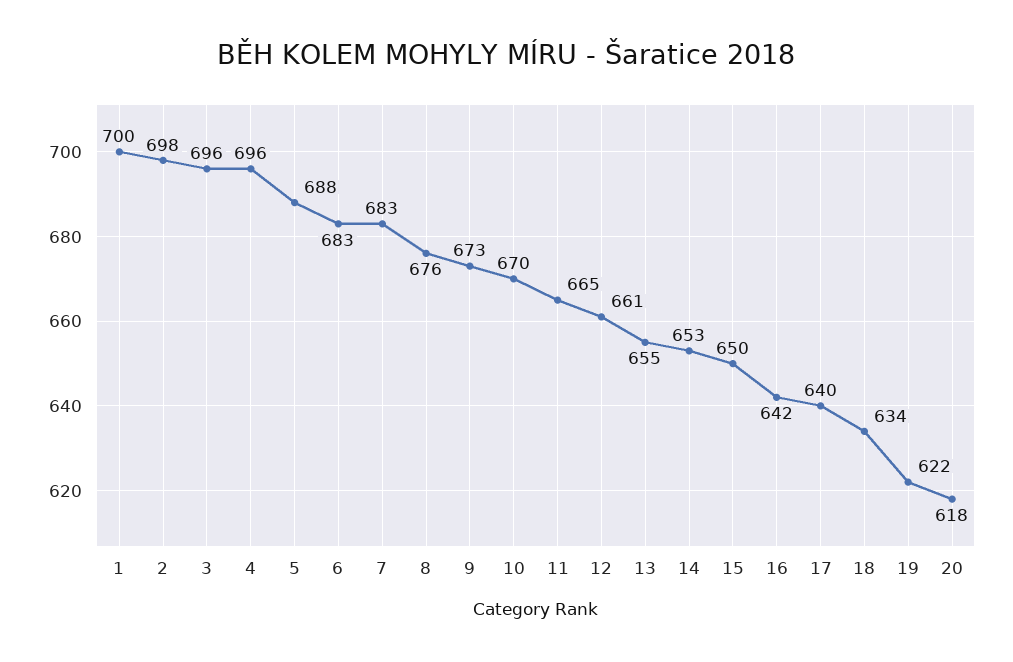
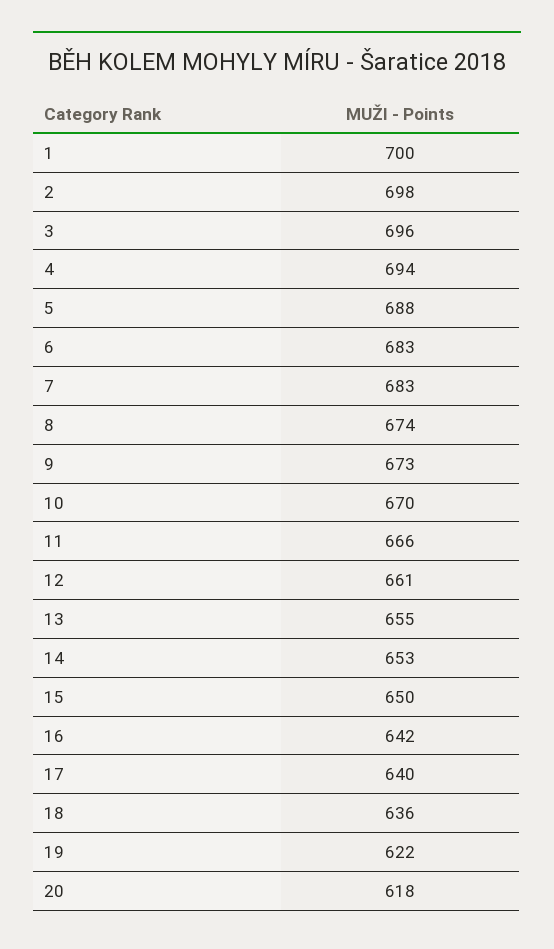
  {
    "1": 700,
    "2": 698,
    "3": 696,
-   "4": 696,
+   "4": 694,
    "5": 688,
    "6": 683,
    "7": 683,
-   "8": 676,
+   "8": 674,
    "9": 673,
    "10": 670,
-   "11": 665,
+   "11": 666,
    "12": 661,
    "13": 655,
    "14": 653,
    "15": 650,
    "16": 642,
    "17": 640,
-   "18": 634,
+   "18": 636,
    "19": 622,
    "20": 618
  }

